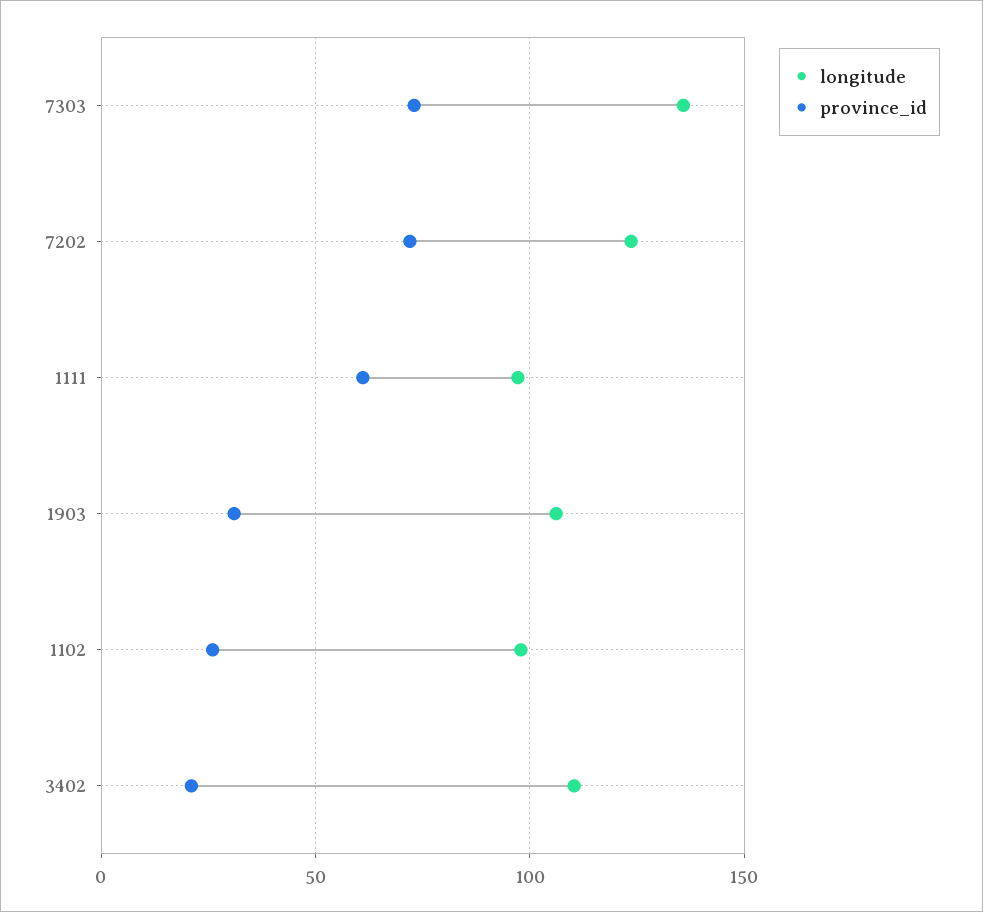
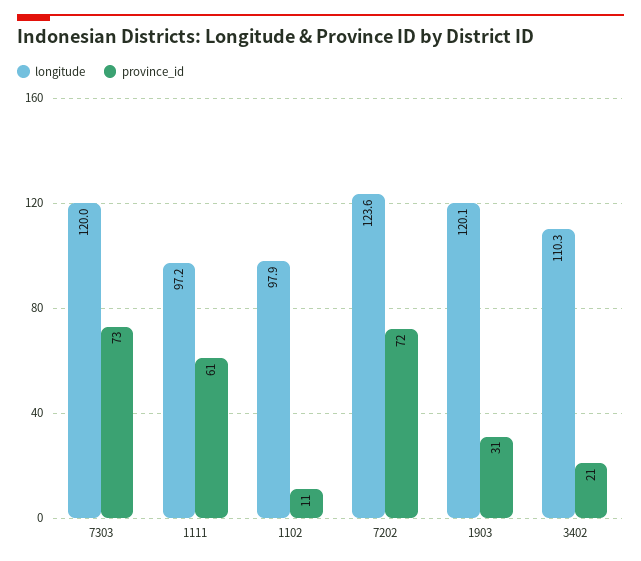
  {
    "longitude": {
-     "7303": 135,
+     "7303": 120,
      "7202": 123.6,
      "1111": 97.2,
-     "1903": 105,
+     "1903": 120.1,
      "1102": 97.9,
      "3402": 110.3
    },
    "province_id": {
      "7303": 73,
      "7202": 72,
      "1111": 61,
      "1903": 31,
-     "1102": 25,
+     "1102": 11,
      "3402": 21
    }
  }

